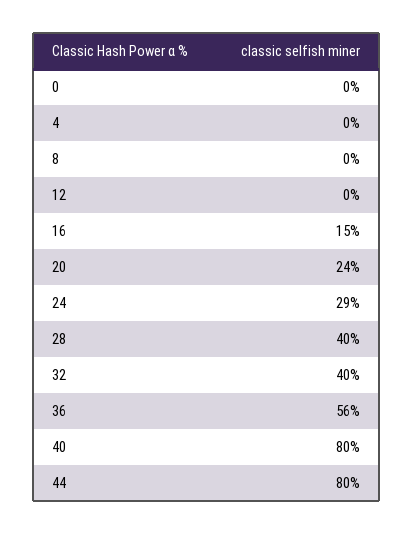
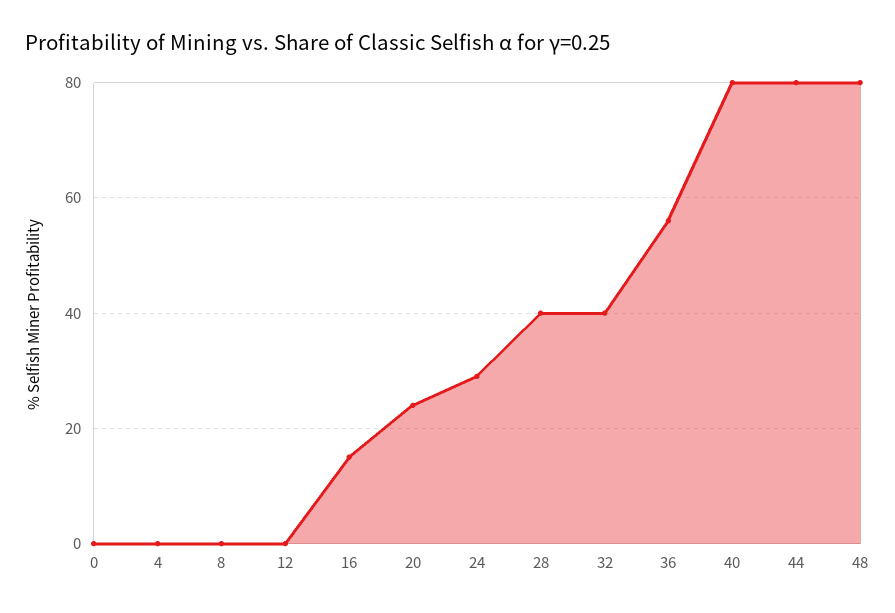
  {
    "0": 0,
    "4": 0,
    "8": 0,
    "12": 0,
    "16": 15,
    "20": 24,
    "24": 29,
    "28": 40,
    "32": 40,
    "36": 56,
    "40": 80,
-   "44": 80
+   "44": 80,
+   "48": 80
  }

